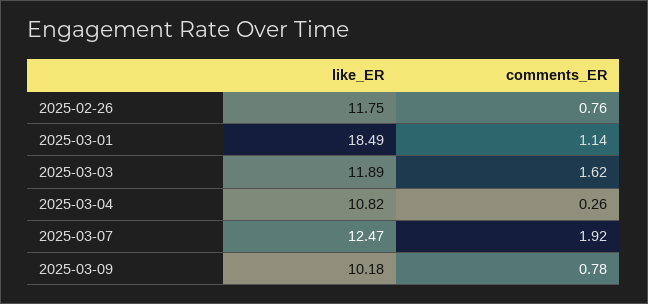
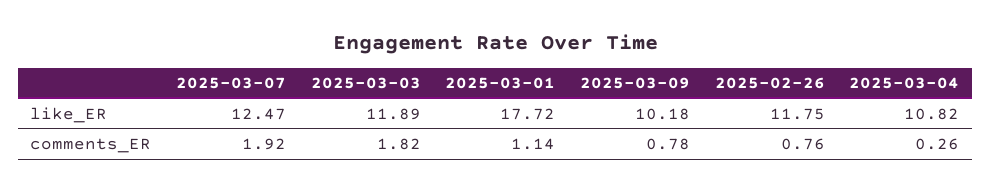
  {
    "like_ER": {
      "2025-02-26": 11.75,
-     "2025-03-01": 18.49,
+     "2025-03-01": 17.72,
      "2025-03-03": 11.89,
      "2025-03-04": 10.82,
      "2025-03-07": 12.47,
      "2025-03-09": 10.18
    },
    "comments_ER": {
      "2025-02-26": 0.76,
      "2025-03-01": 1.14,
-     "2025-03-03": 1.62,
+     "2025-03-03": 1.82,
      "2025-03-04": 0.26,
      "2025-03-07": 1.92,
      "2025-03-09": 0.78
    }
  }

